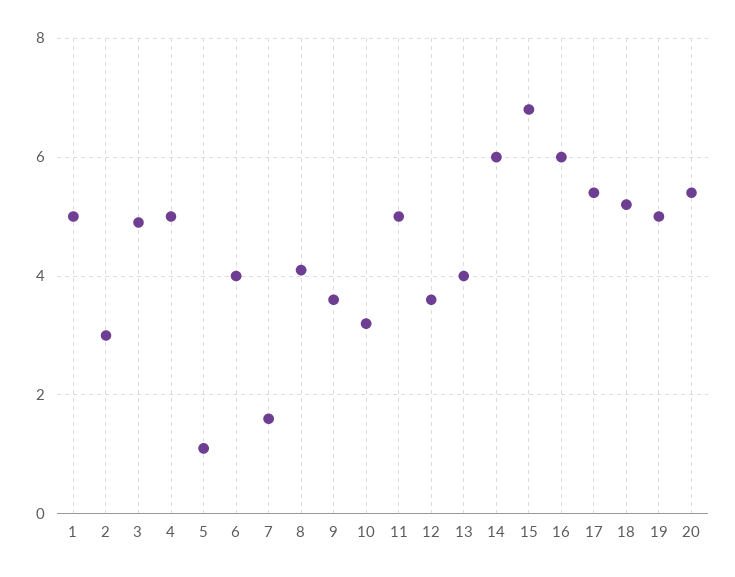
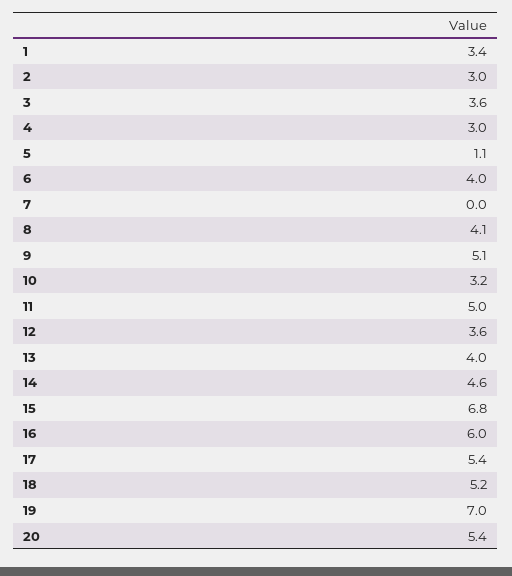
  {
-   "1": 5,
+   "1": 3.4,
    "2": 3,
-   "3": 5,
+   "3": 3.6,
-   "4": 5,
+   "4": 3,
    "5": 1.1,
    "6": 4,
-   "7": 1.5,
+   "7": 0,
    "8": 4.1,
-   "9": 3.5,
+   "9": 5.1,
    "10": 3.2,
    "11": 5,
    "12": 3.6,
    "13": 4,
-   "14": 6,
+   "14": 4.6,
    "15": 6.8,
    "16": 6,
    "17": 5.4,
    "18": 5.2,
-   "19": 5,
+   "19": 7,
    "20": 5.4
  }

